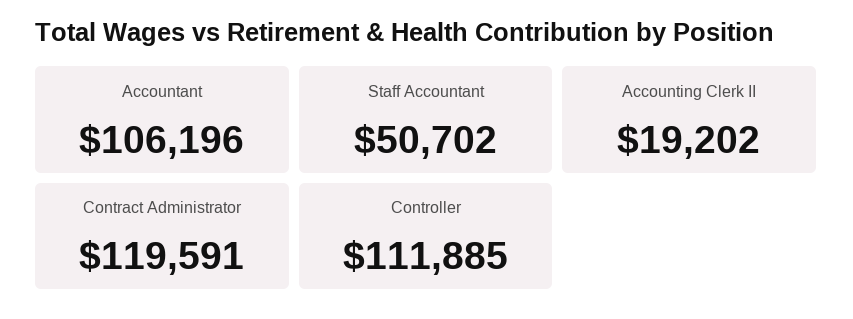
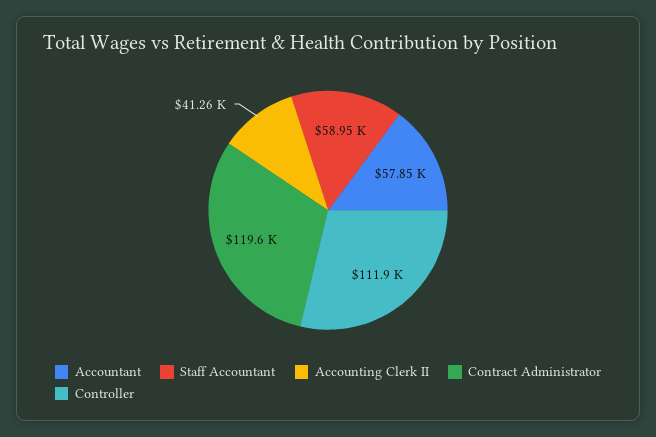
  {
-   "Accountant": 106196,
+   "Accountant": 57850,
-   "Staff Accountant": 50702,
+   "Staff Accountant": 58950,
-   "Accounting Clerk II": 19202,
+   "Accounting Clerk II": 41260,
    "Contract Administrator": 119591,
    "Controller": 111885
  }

